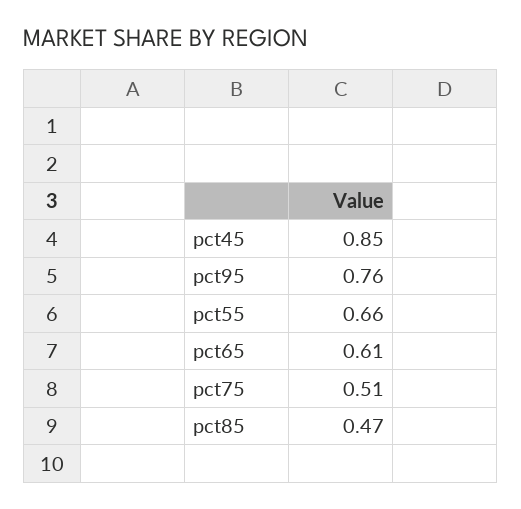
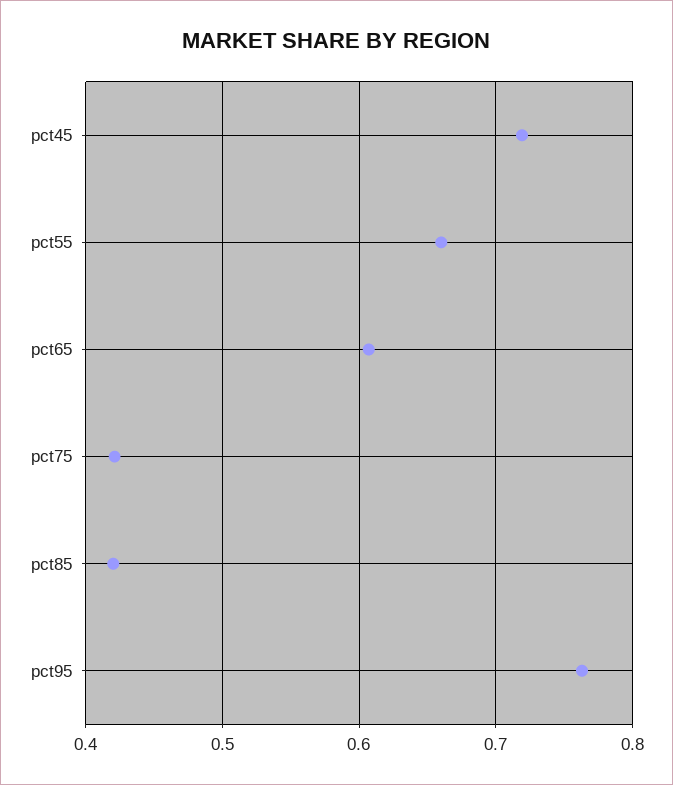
  {
-   "pct45": 0.85,
+   "pct45": 0.72,
    "pct95": 0.76,
    "pct55": 0.66,
    "pct65": 0.61,
-   "pct75": 0.51,
+   "pct75": 0.42,
-   "pct85": 0.47
+   "pct85": 0.42
  }

